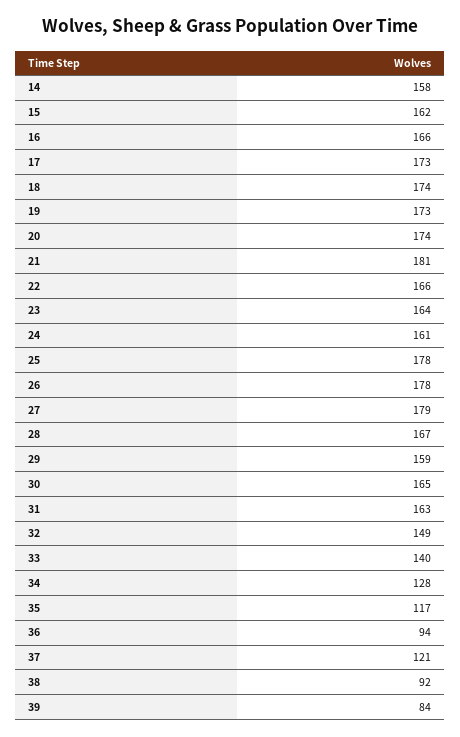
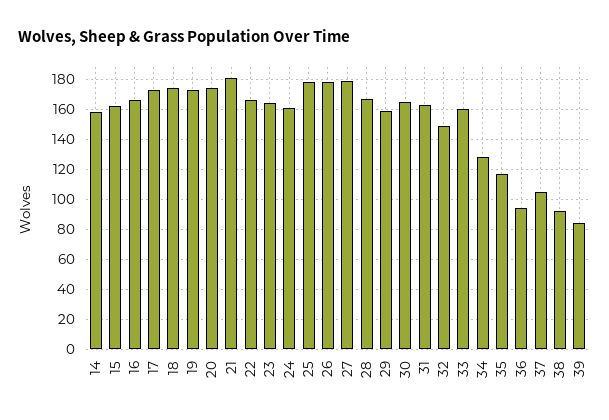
  {
    "14": 158,
    "15": 162,
    "16": 166,
    "17": 173,
    "18": 174,
    "19": 173,
    "20": 174,
    "21": 181,
    "22": 166,
    "23": 164,
    "24": 161,
    "25": 178,
    "26": 178,
    "27": 179,
    "28": 167,
    "29": 159,
    "30": 165,
    "31": 163,
    "32": 149,
-   "33": 140,
+   "33": 160,
    "34": 128,
    "35": 117,
    "36": 94,
-   "37": 121,
+   "37": 105,
    "38": 92,
    "39": 84
  }

